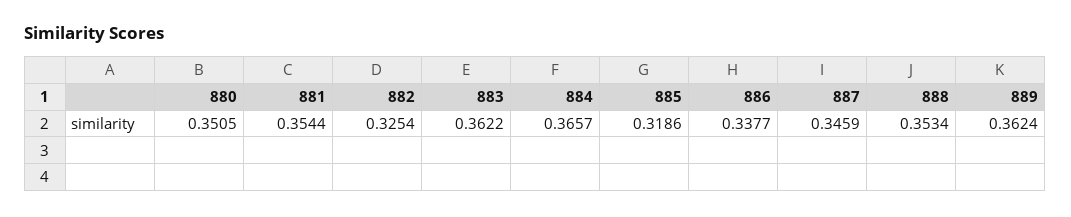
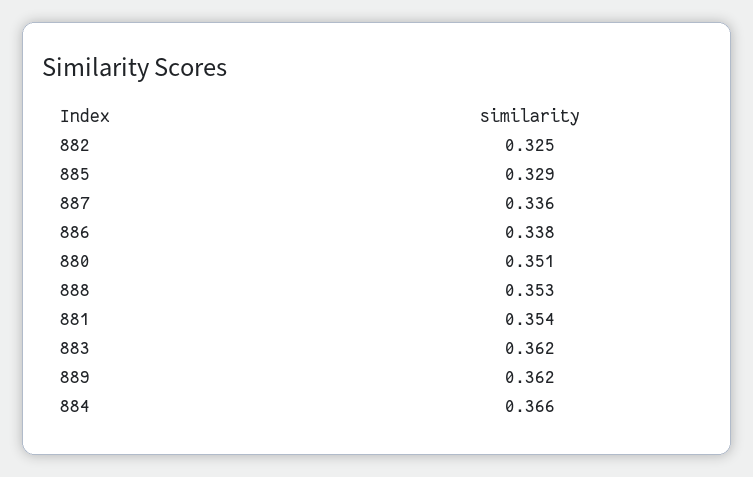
  {
    "880": 0.3505,
    "881": 0.3544,
    "882": 0.3254,
    "883": 0.3622,
    "884": 0.3657,
-   "885": 0.3186,
+   "885": 0.329,
    "886": 0.3377,
-   "887": 0.3459,
+   "887": 0.336,
    "888": 0.3534,
    "889": 0.3624
  }

